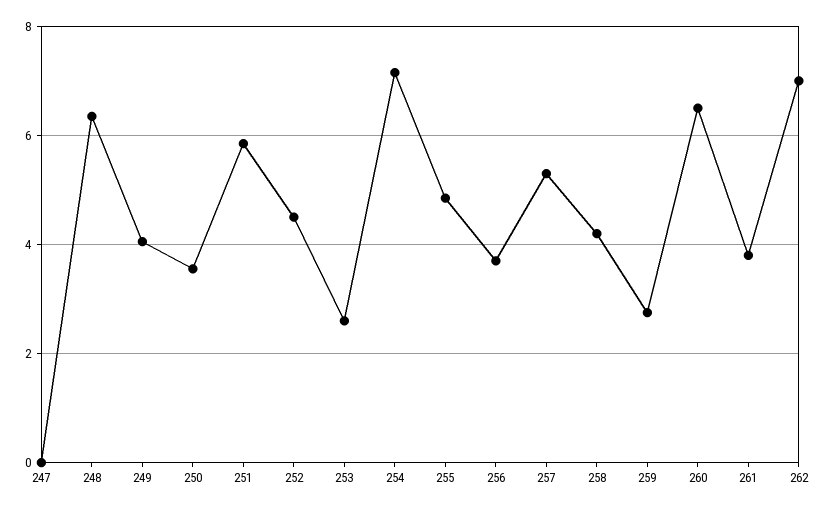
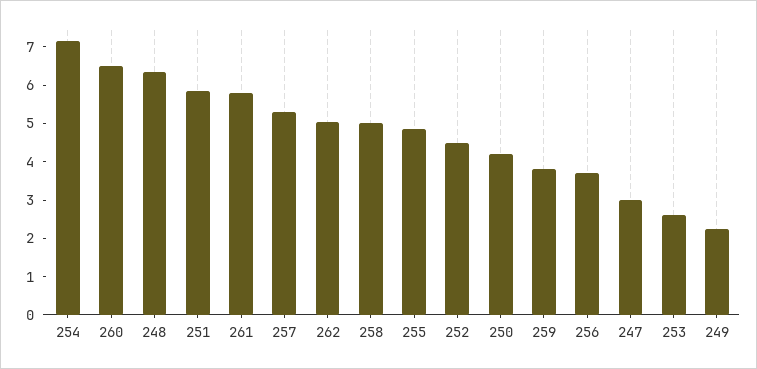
  {
-   "247": 0,
+   "247": 3,
    "248": 6.4,
-   "249": 4,
+   "249": 2.25,
-   "250": 3.6,
+   "250": 4.25,
    "251": 5.8,
    "252": 4.6,
    "253": 2.6,
    "254": 7.2,
    "255": 4.8,
    "256": 3.8,
    "257": 5.4,
-   "258": 4.2,
+   "258": 5,
-   "259": 2.8,
+   "259": 3.75,
    "260": 6.6,
-   "261": 3.8,
+   "261": 5.75,
-   "262": 7
+   "262": 5
  }

